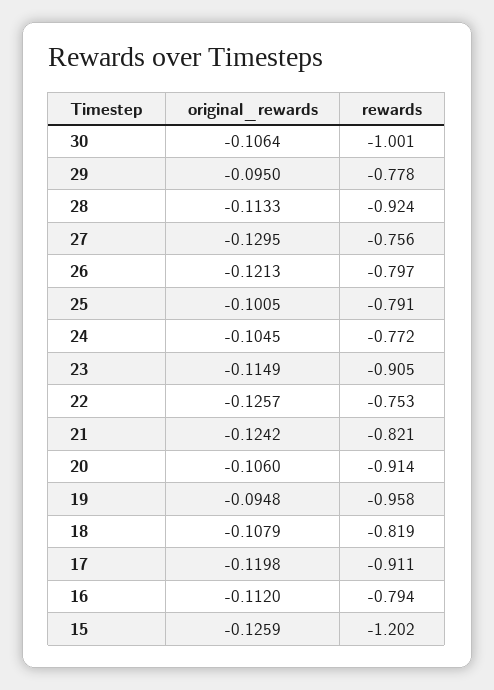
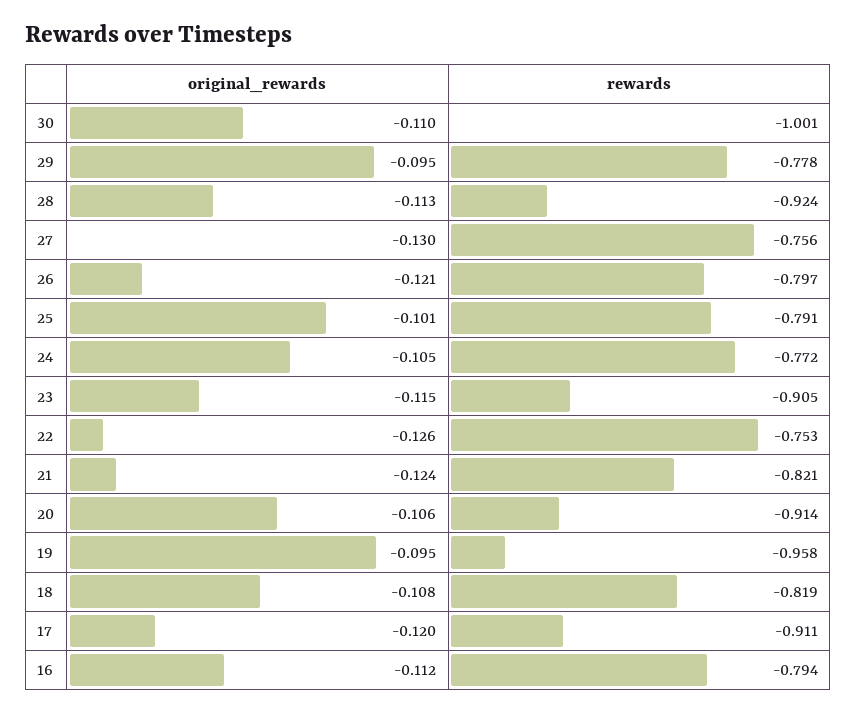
  {
    "original_rewards": {
-     "30": -0.1064,
+     "30": -0.11,
      "29": -0.095,
      "28": -0.1133,
      "27": -0.1295,
      "26": -0.1213,
      "25": -0.1005,
      "24": -0.1045,
      "23": -0.1149,
      "22": -0.1257,
      "21": -0.1242,
      "20": -0.106,
      "19": -0.0948,
      "18": -0.1079,
      "17": -0.1198,
-     "16": -0.112,
+     "16": -0.112
-     "15": -0.1259
    },
    "rewards": {
      "30": -1.001,
      "29": -0.778,
      "28": -0.924,
      "27": -0.756,
      "26": -0.797,
      "25": -0.791,
      "24": -0.772,
      "23": -0.905,
      "22": -0.753,
      "21": -0.821,
      "20": -0.914,
      "19": -0.958,
      "18": -0.819,
      "17": -0.911,
-     "16": -0.794,
+     "16": -0.794
-     "15": -1.202
    }
  }

